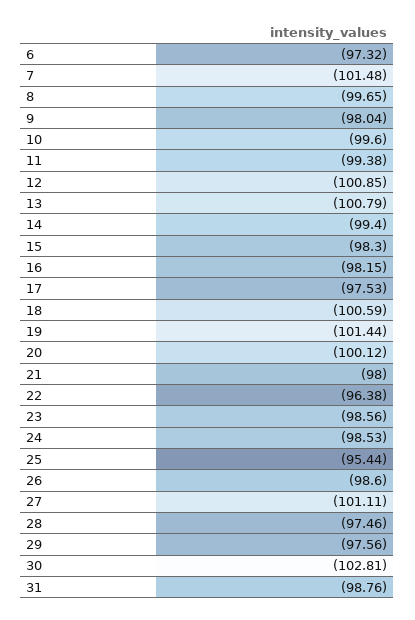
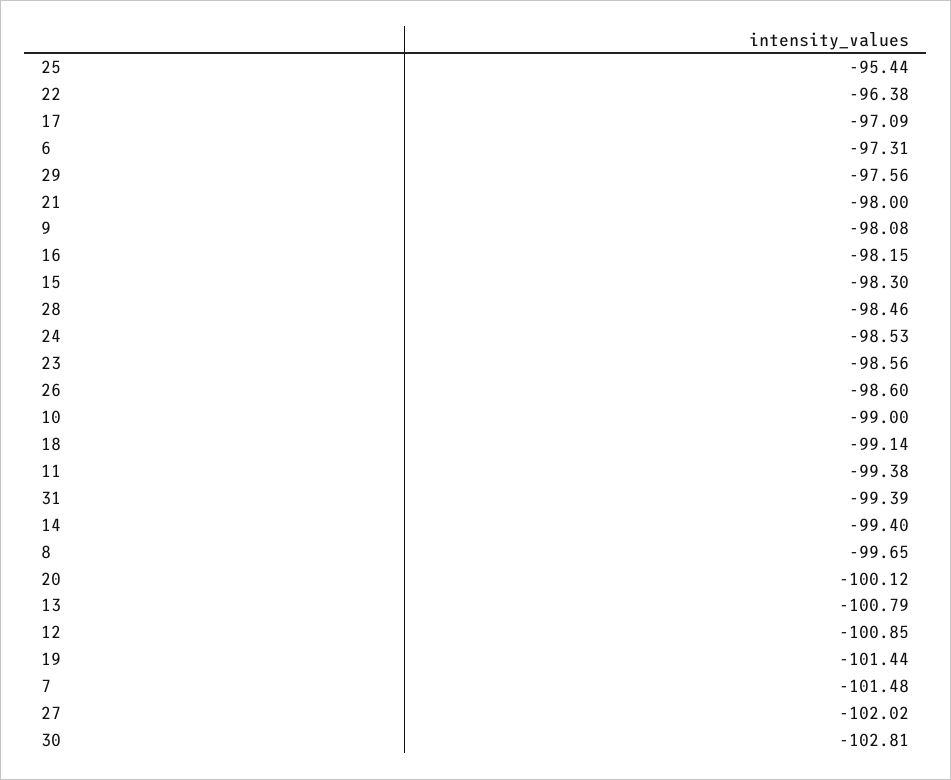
  {
-   "6": -97.32,
+   "6": -97.31,
    "7": -101.48,
    "8": -99.65,
-   "9": -98.04,
+   "9": -98.08,
-   "10": -99.6,
+   "10": -99,
    "11": -99.38,
    "12": -100.85,
    "13": -100.79,
    "14": -99.4,
    "15": -98.3,
    "16": -98.15,
-   "17": -97.53,
+   "17": -97.09,
-   "18": -100.59,
+   "18": -99.14,
    "19": -101.44,
    "20": -100.12,
    "21": -98,
    "22": -96.38,
    "23": -98.56,
    "24": -98.53,
    "25": -95.44,
    "26": -98.6,
-   "27": -101.11,
+   "27": -102.02,
-   "28": -97.46,
+   "28": -98.46,
    "29": -97.56,
    "30": -102.81,
-   "31": -98.76
+   "31": -99.39
  }

